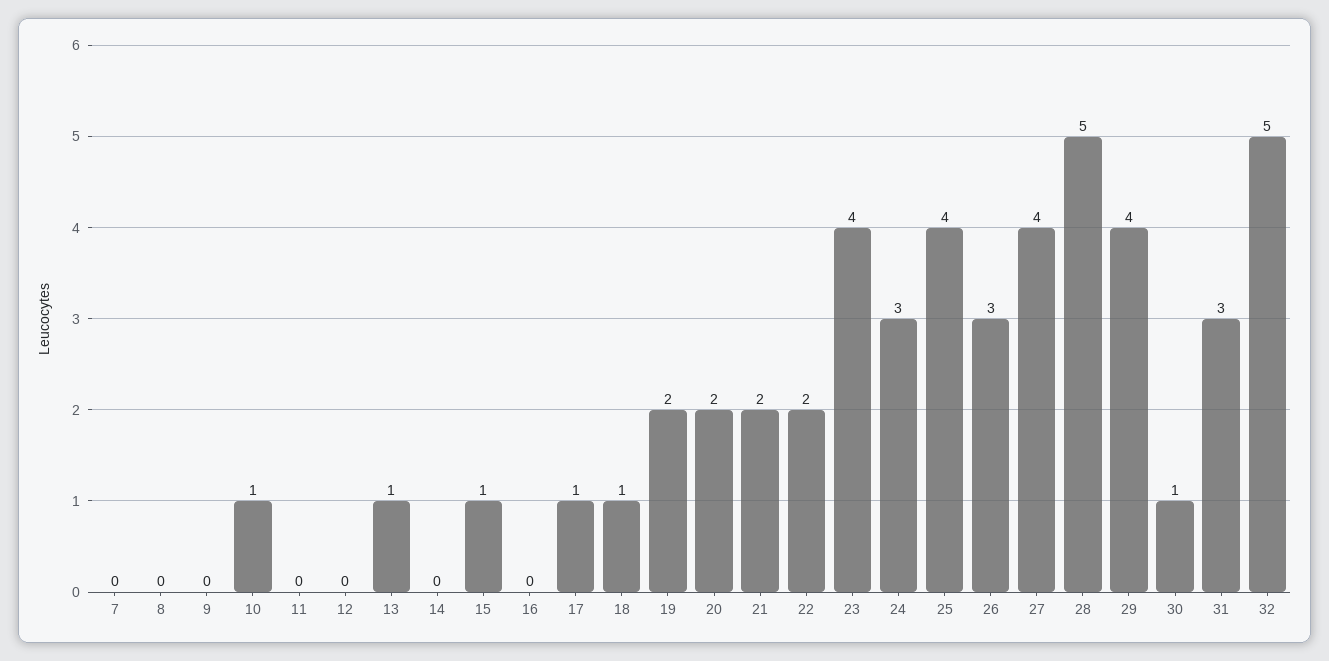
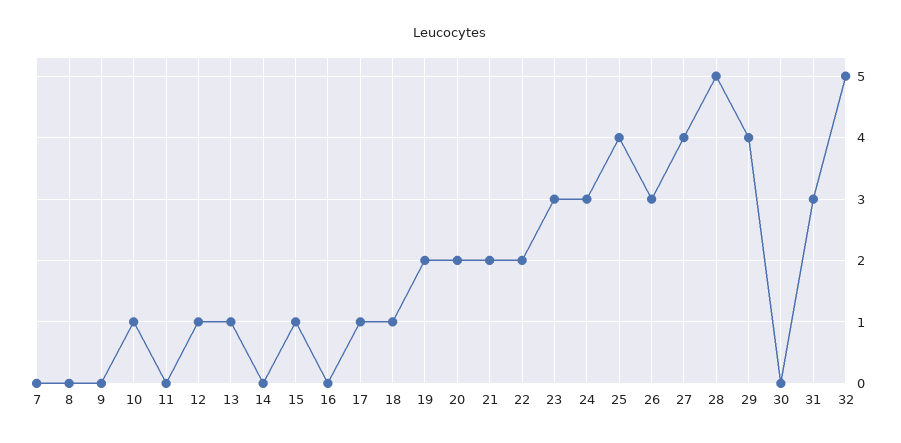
  {
    "7": 0,
    "8": 0,
    "9": 0,
    "10": 1,
    "11": 0,
-   "12": 0,
+   "12": 1,
    "13": 1,
    "14": 0,
    "15": 1,
    "16": 0,
    "17": 1,
    "18": 1,
    "19": 2,
    "20": 2,
    "21": 2,
    "22": 2,
-   "23": 4,
+   "23": 3,
    "24": 3,
    "25": 4,
    "26": 3,
    "27": 4,
    "28": 5,
    "29": 4,
-   "30": 1,
+   "30": 0,
    "31": 3,
    "32": 5
  }

